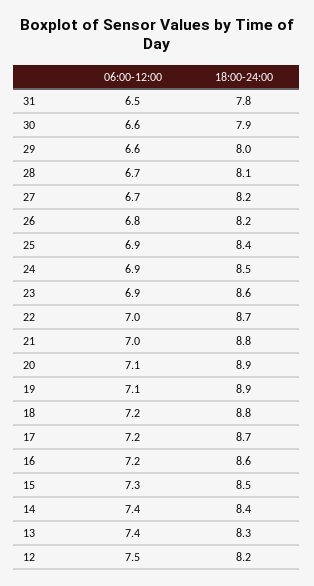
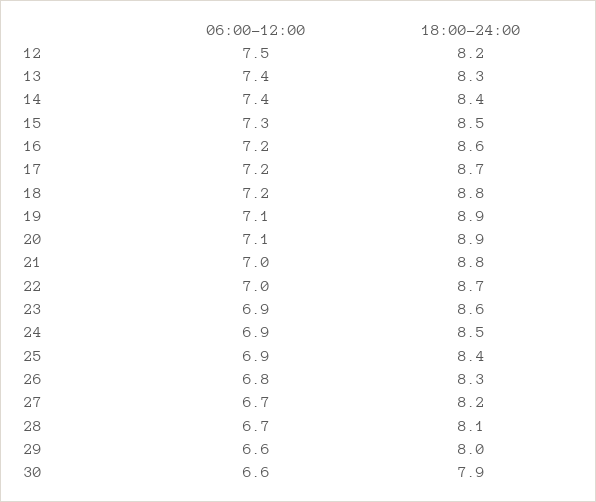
  {
    "06:00-12:00": {
-     "31": 6.5,
      "30": 6.6,
      "29": 6.6,
      "28": 6.7,
      "27": 6.7,
      "26": 6.8,
      "25": 6.9,
      "24": 6.9,
      "23": 6.9,
      "22": 7,
      "21": 7,
      "20": 7.1,
      "19": 7.1,
      "18": 7.2,
      "17": 7.2,
      "16": 7.2,
      "15": 7.3,
      "14": 7.4,
      "13": 7.4,
      "12": 7.5
    },
    "18:00-24:00": {
-     "31": 7.8,
      "30": 7.9,
      "29": 8,
      "28": 8.1,
      "27": 8.2,
-     "26": 8.2,
+     "26": 8.3,
      "25": 8.4,
      "24": 8.5,
      "23": 8.6,
      "22": 8.7,
      "21": 8.8,
      "20": 8.9,
      "19": 8.9,
      "18": 8.8,
      "17": 8.7,
      "16": 8.6,
      "15": 8.5,
      "14": 8.4,
      "13": 8.3,
      "12": 8.2
    }
  }

